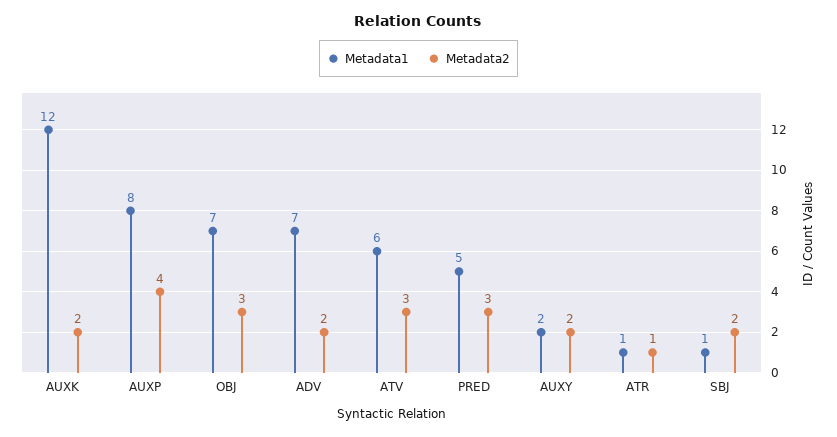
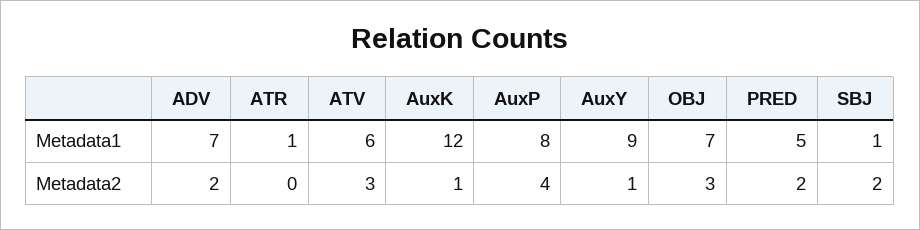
  {
    "Metadata1": {
      "AUXK": 12,
      "AUXP": 8,
      "OBJ": 7,
      "ADV": 7,
      "ATV": 6,
      "PRED": 5,
-     "AUXY": 2,
+     "AUXY": 9,
      "ATR": 1,
      "SBJ": 1
    },
    "Metadata2": {
-     "AUXK": 2,
+     "AUXK": 1,
      "AUXP": 4,
      "OBJ": 3,
      "ADV": 2,
      "ATV": 3,
-     "PRED": 3,
+     "PRED": 2,
-     "AUXY": 2,
+     "AUXY": 1,
-     "ATR": 1,
+     "ATR": 0,
      "SBJ": 2
    }
  }

